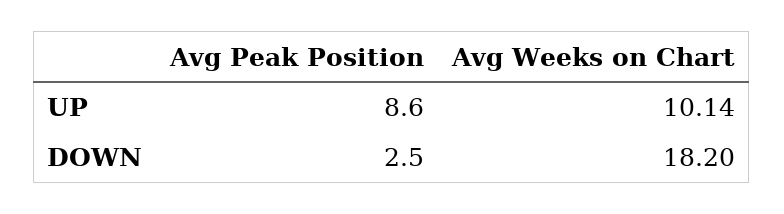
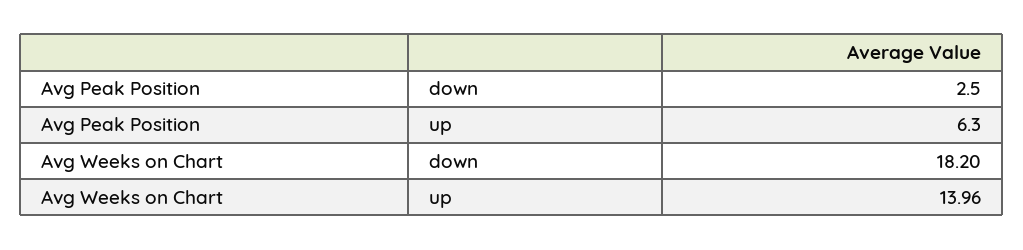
  {
    "Avg Peak Position": {
-     "UP": 8.6,
+     "UP": 6.3,
      "DOWN": 2.5
    },
    "Avg Weeks on Chart": {
-     "UP": 10.14,
+     "UP": 13.96,
      "DOWN": 18.2
    }
  }

